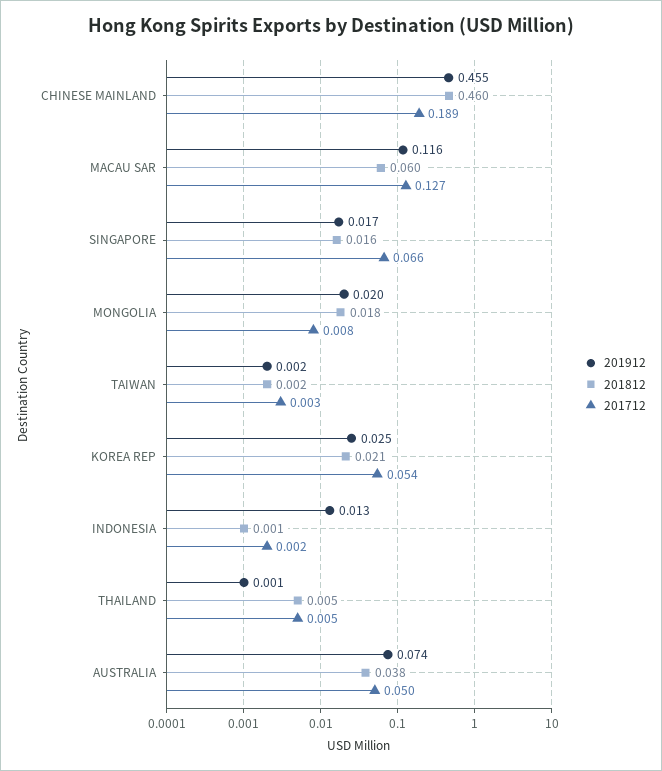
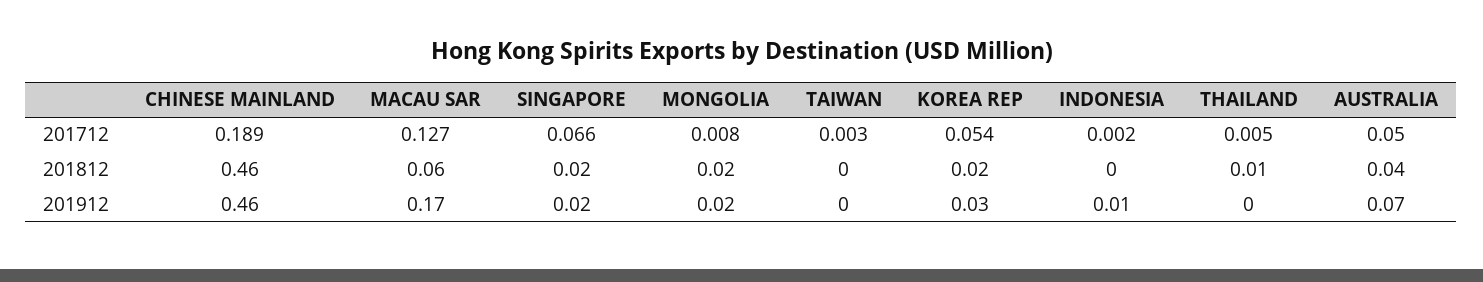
  {
    "201912": {
      "CHINESE MAINLAND": 0.455,
-     "MACAU SAR": 0.116,
+     "MACAU SAR": 0.17,
      "SINGAPORE": 0.017,
      "MONGOLIA": 0.02,
      "TAIWAN": 0.002,
      "KOREA REP": 0.025,
      "INDONESIA": 0.013,
      "THAILAND": 0.001,
      "AUSTRALIA": 0.074
    },
    "201812": {
      "CHINESE MAINLAND": 0.46,
      "MACAU SAR": 0.06,
      "SINGAPORE": 0.016,
      "MONGOLIA": 0.018,
      "TAIWAN": 0.002,
      "KOREA REP": 0.021,
      "INDONESIA": 0.001,
      "THAILAND": 0.005,
      "AUSTRALIA": 0.038
    },
    "201712": {
      "CHINESE MAINLAND": 0.189,
      "MACAU SAR": 0.127,
      "SINGAPORE": 0.066,
      "MONGOLIA": 0.008,
      "TAIWAN": 0.003,
      "KOREA REP": 0.054,
      "INDONESIA": 0.002,
      "THAILAND": 0.005,
      "AUSTRALIA": 0.05
    }
  }

